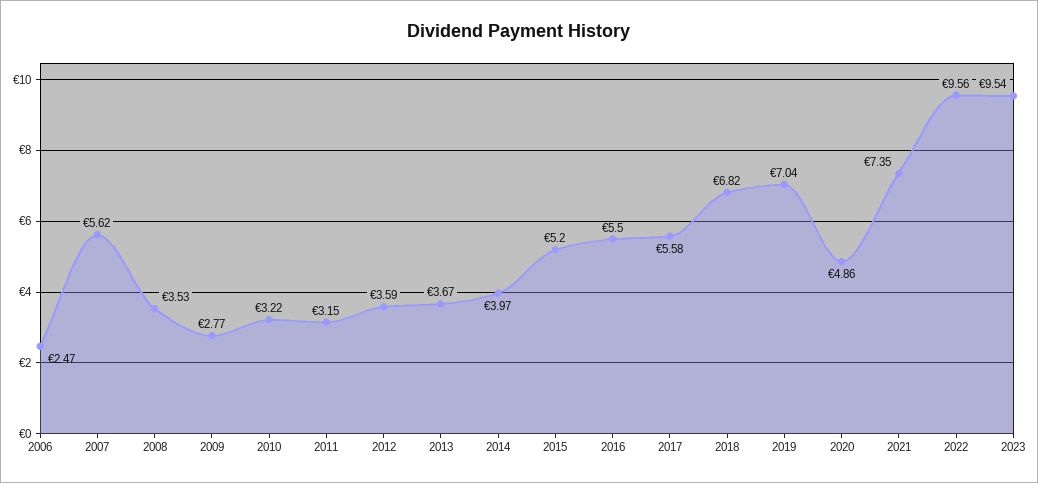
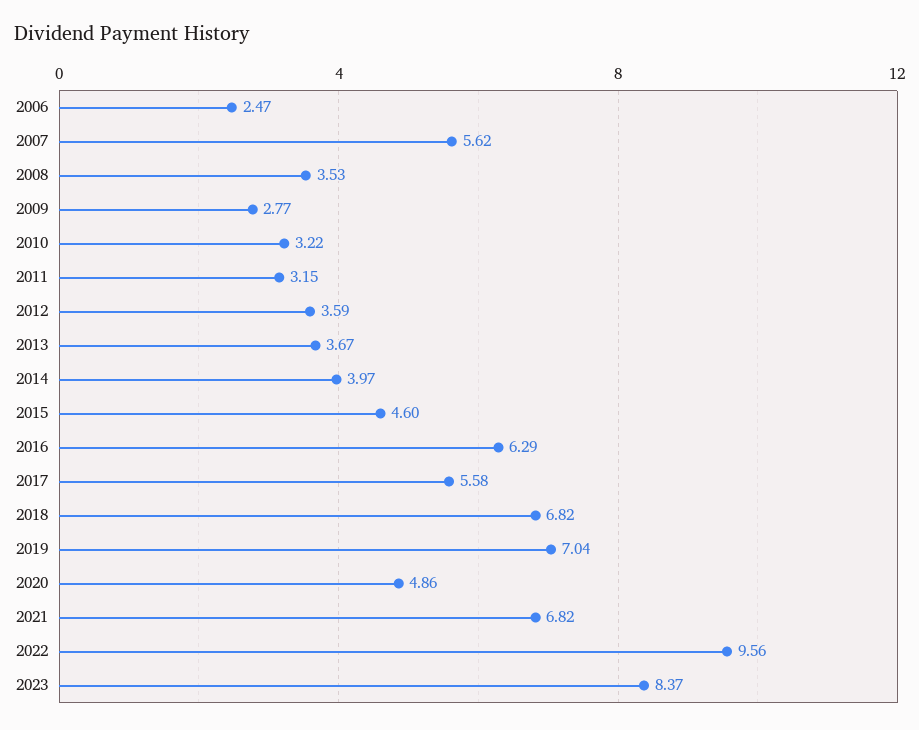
  {
    "2006": 2.47,
    "2007": 5.62,
    "2008": 3.53,
    "2009": 2.77,
    "2010": 3.22,
    "2011": 3.15,
    "2012": 3.59,
    "2013": 3.67,
    "2014": 3.97,
-   "2015": 5.2,
+   "2015": 4.6,
-   "2016": 5.5,
+   "2016": 6.29,
    "2017": 5.58,
    "2018": 6.82,
    "2019": 7.04,
    "2020": 4.86,
-   "2021": 7.35,
+   "2021": 6.82,
    "2022": 9.56,
-   "2023": 9.54
+   "2023": 8.37
  }

